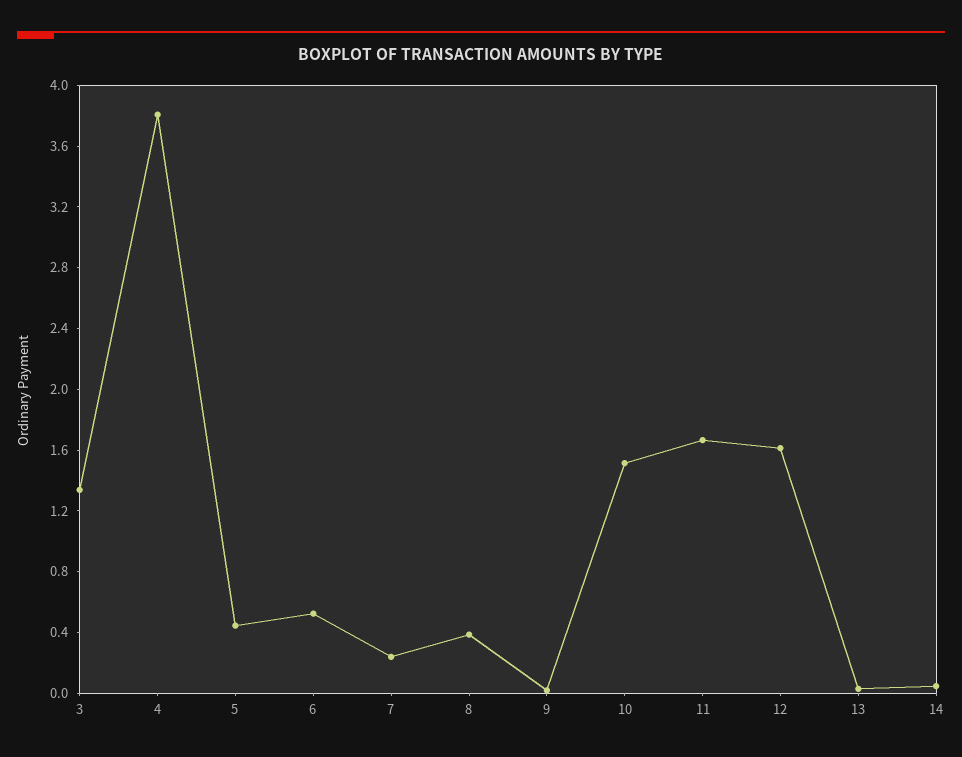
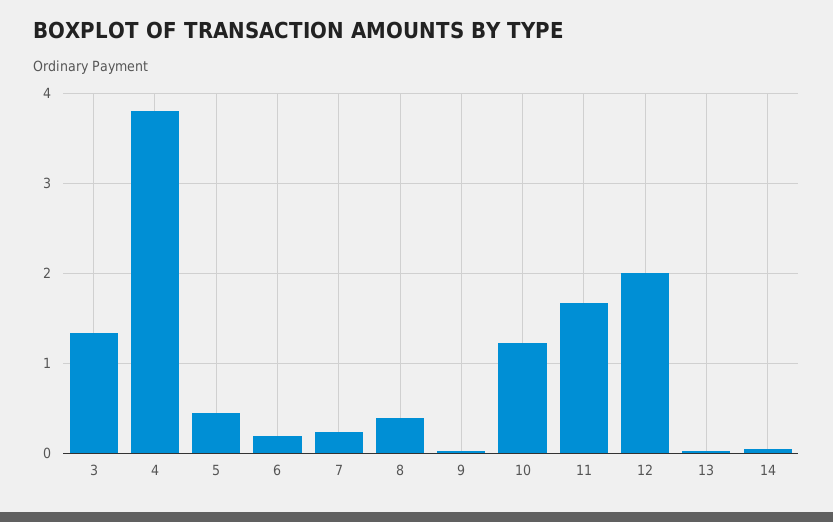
  {
    "3": 1.3,
    "4": 3.8,
    "5": 0.4,
-   "6": 0.5,
+   "6": 0.2,
    "7": 0.2,
    "8": 0.4,
    "9": 0,
-   "10": 1.5,
+   "10": 1.2,
    "11": 1.7,
-   "12": 1.6,
+   "12": 2,
    "13": 0,
    "14": 0
  }

